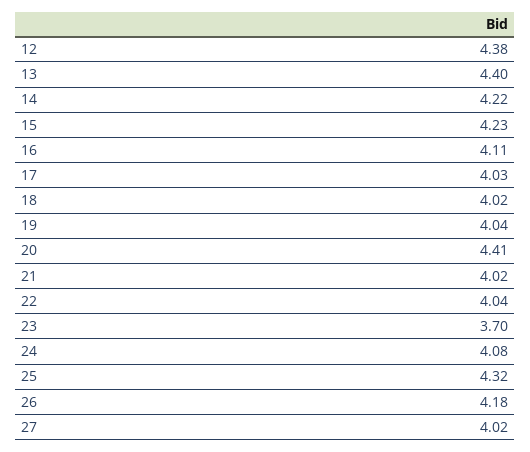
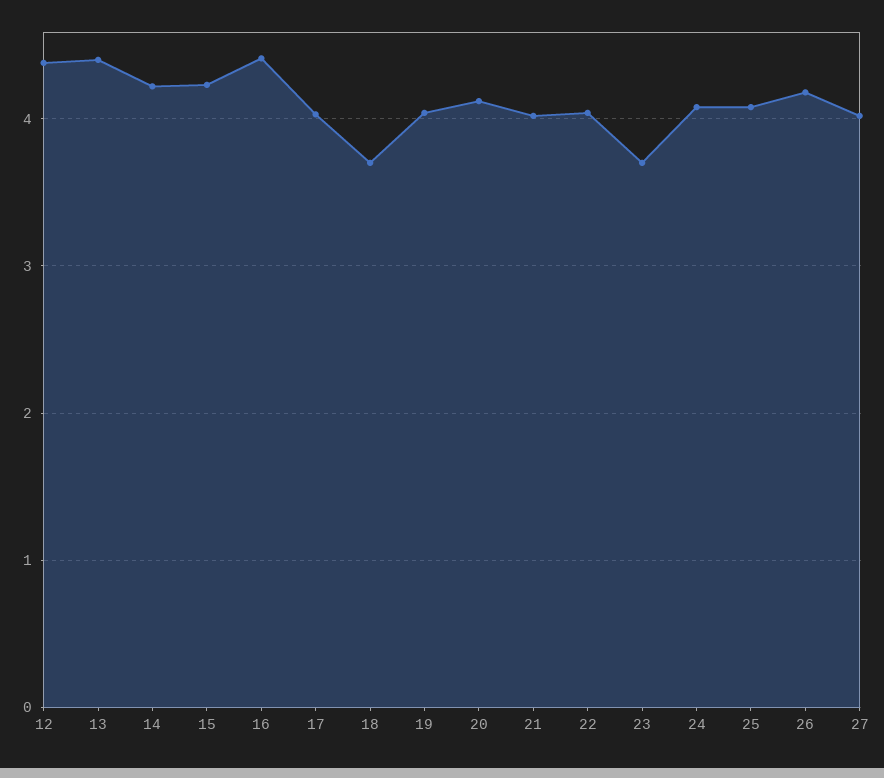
  {
    "12": 4.38,
    "13": 4.4,
    "14": 4.22,
    "15": 4.23,
-   "16": 4.11,
+   "16": 4.4,
    "17": 4.03,
-   "18": 4.02,
+   "18": 3.7,
    "19": 4.04,
-   "20": 4.41,
+   "20": 4.1,
    "21": 4.02,
    "22": 4.04,
    "23": 3.7,
    "24": 4.08,
-   "25": 4.32,
+   "25": 4.1,
    "26": 4.18,
    "27": 4.02
  }

